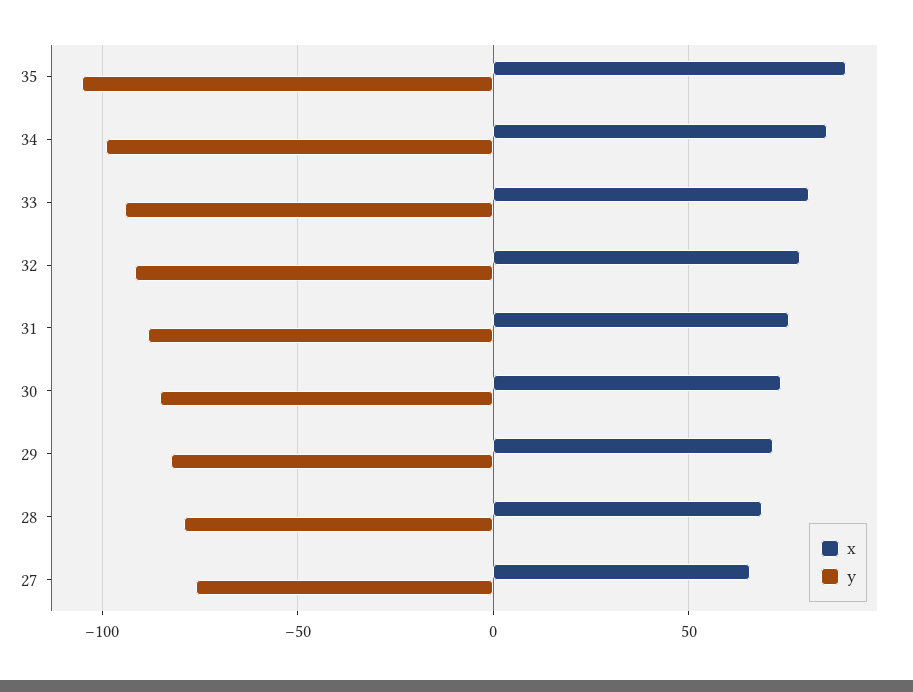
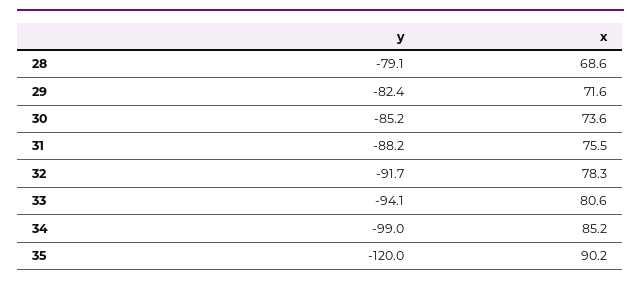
  {
    "x": {
      "35": 90.2,
      "34": 85.2,
      "33": 80.6,
      "32": 78.3,
      "31": 75.5,
      "30": 73.6,
      "29": 71.6,
-     "28": 68.6,
+     "28": 68.6
-     "27": 65
    },
    "y": {
-     "35": -105,
+     "35": -120,
      "34": -99,
      "33": -94.1,
      "32": -91.7,
      "31": -88.2,
      "30": -85.2,
      "29": -82.4,
-     "28": -79.1,
+     "28": -79.1
-     "27": -75
    }
  }

